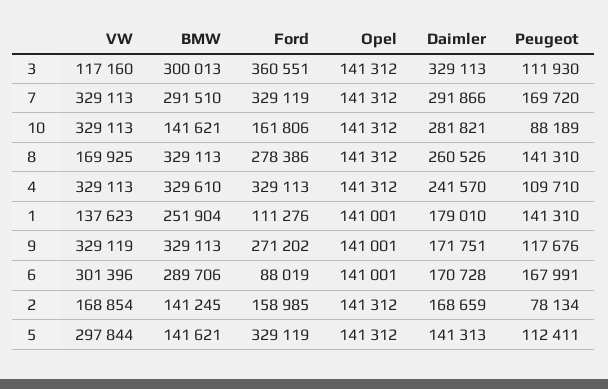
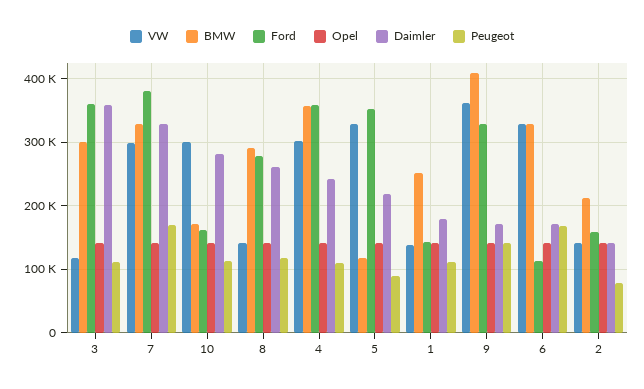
  {
    "VW": {
      "3": 117160,
-     "7": 329113,
+     "7": 300000,
-     "10": 329113,
+     "10": 300000,
-     "8": 169925,
+     "8": 140000,
-     "4": 329113,
+     "4": 300000,
      "1": 137623,
-     "9": 329119,
+     "9": 360000,
-     "6": 301396,
+     "6": 330000,
-     "2": 168854,
+     "2": 140000,
-     "5": 297844
+     "5": 330000
    },
    "BMW": {
      "3": 300013,
-     "7": 291510,
+     "7": 330000,
-     "10": 141621,
+     "10": 170000,
-     "8": 329113,
+     "8": 290000,
-     "4": 329610,
+     "4": 360000,
      "1": 251904,
-     "9": 329113,
+     "9": 410000,
-     "6": 289706,
+     "6": 330000,
-     "2": 141245,
+     "2": 210000,
-     "5": 141621
+     "5": 120000
    },
    "Ford": {
      "3": 360551,
-     "7": 329119,
+     "7": 380000,
      "10": 161806,
      "8": 278386,
-     "4": 329113,
+     "4": 360000,
-     "1": 111276,
+     "1": 140000,
-     "9": 271202,
+     "9": 330000,
-     "6": 88019,
+     "6": 110000,
      "2": 158985,
-     "5": 329119
+     "5": 350000
    },
    "Opel": {
      "3": 141312,
      "7": 141312,
      "10": 141312,
      "8": 141312,
      "4": 141312,
      "1": 141001,
      "9": 141001,
      "6": 141001,
      "2": 141312,
      "5": 141312
    },
    "Daimler": {
-     "3": 329113,
+     "3": 360000,
-     "7": 291866,
+     "7": 330000,
      "10": 281821,
      "8": 260526,
      "4": 241570,
      "1": 179010,
      "9": 171751,
      "6": 170728,
-     "2": 168659,
+     "2": 140000,
-     "5": 141313
+     "5": 220000
    },
    "Peugeot": {
      "3": 111930,
      "7": 169720,
-     "10": 88189,
+     "10": 110000,
-     "8": 141310,
+     "8": 120000,
      "4": 109710,
-     "1": 141310,
+     "1": 110000,
-     "9": 117676,
+     "9": 140000,
      "6": 167991,
      "2": 78134,
-     "5": 112411
+     "5": 90000
    }
  }

